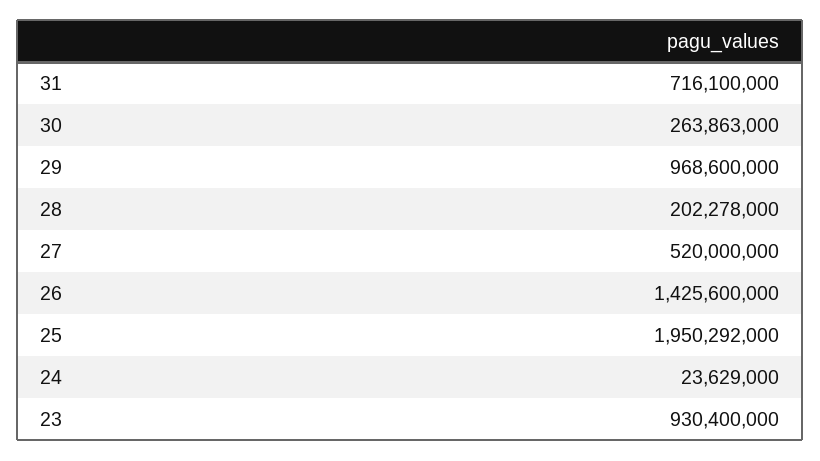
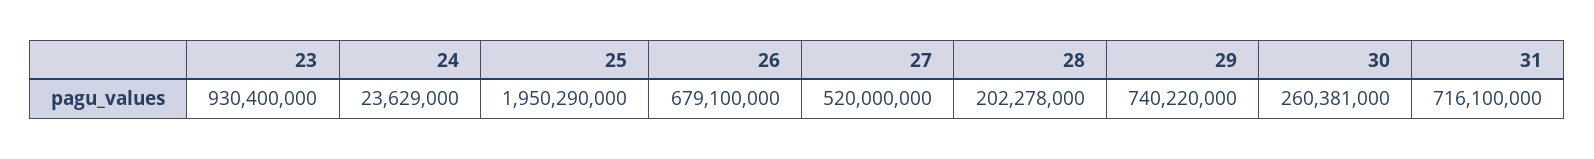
  {
    "31": 716100000,
-   "30": 263863000,
+   "30": 260381000,
-   "29": 968600000,
+   "29": 740220000,
    "28": 202278000,
    "27": 520000000,
-   "26": 1425600000,
+   "26": 679100000,
-   "25": 1950292000,
+   "25": 1950290000,
    "24": 23629000,
    "23": 930400000
  }

